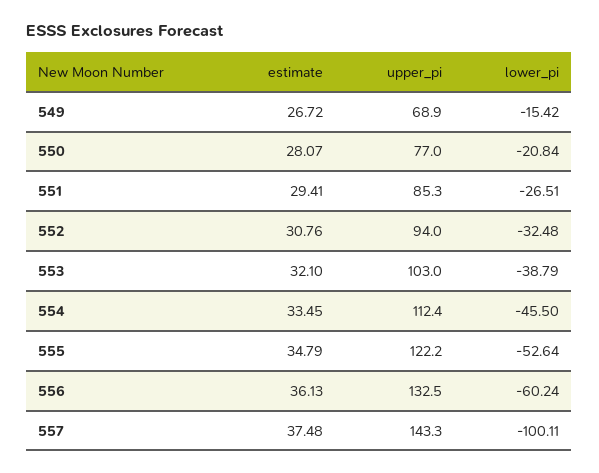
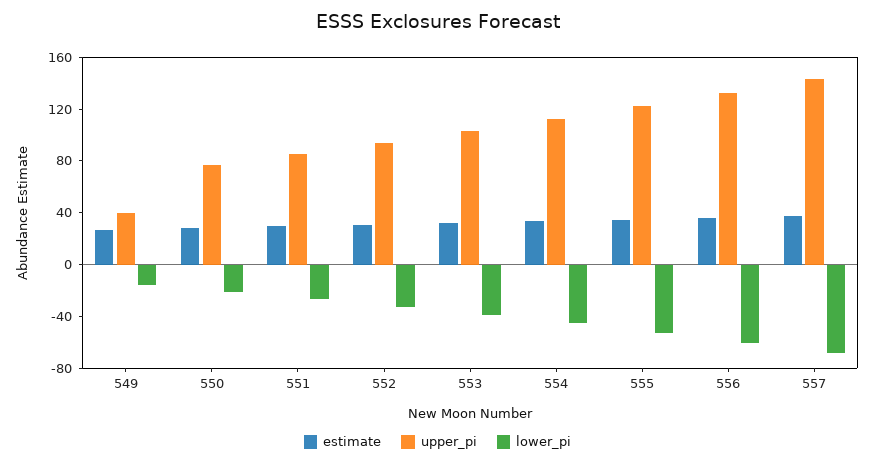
  {
    "estimate": {
      "549": 26.72,
      "550": 28.07,
      "551": 29.41,
      "552": 30.76,
      "553": 32.1,
      "554": 33.45,
      "555": 34.79,
      "556": 36.13,
      "557": 37.48
    },
    "upper_pi": {
-     "549": 68.9,
+     "549": 40,
      "550": 77,
      "551": 85.3,
      "552": 94,
      "553": 103,
      "554": 112.4,
      "555": 122.2,
      "556": 132.5,
      "557": 143.3
    },
    "lower_pi": {
      "549": -15.42,
      "550": -20.84,
      "551": -26.51,
      "552": -32.48,
      "553": -38.79,
      "554": -45.5,
      "555": -52.64,
      "556": -60.24,
-     "557": -100.11
+     "557": -70
    }
  }

